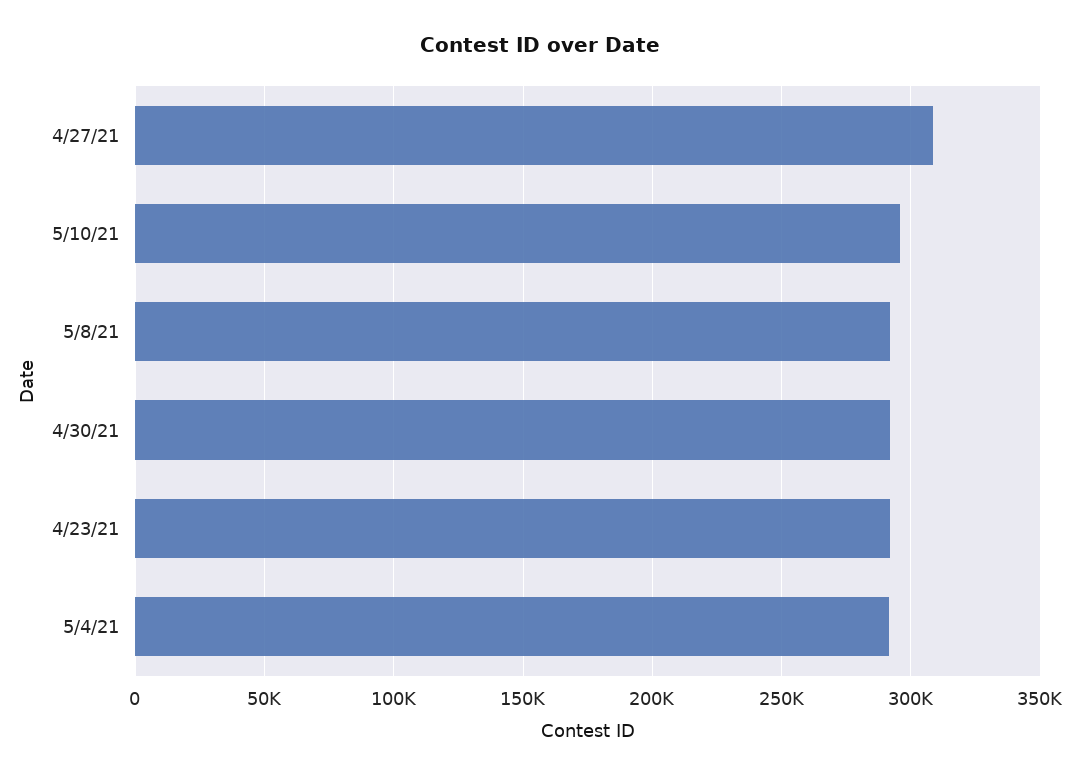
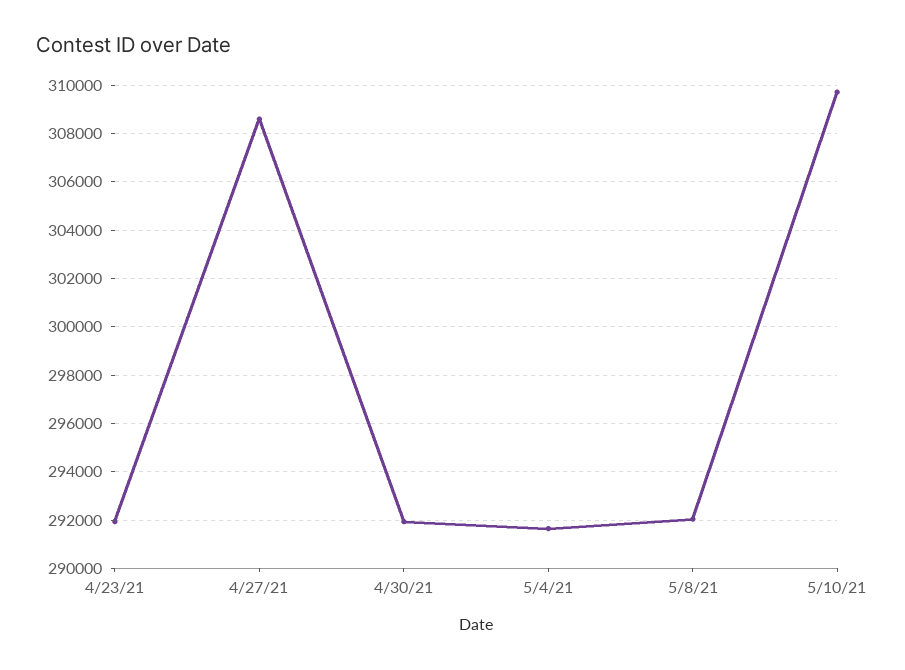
  {
    "4/27/21": 308500,
-   "5/10/21": 295000,
+   "5/10/21": 309750,
    "5/8/21": 292000,
    "4/30/21": 292000,
    "4/23/21": 292000,
    "5/4/21": 291750
  }

